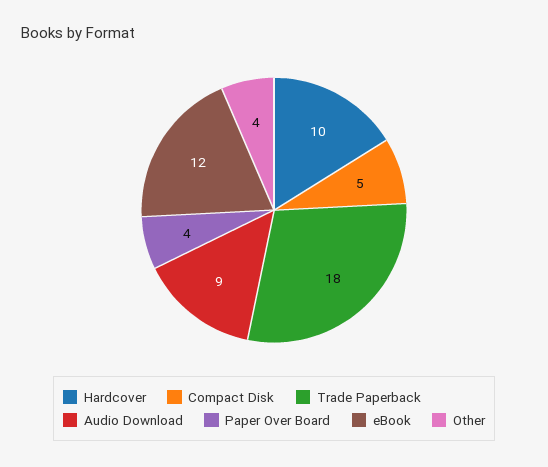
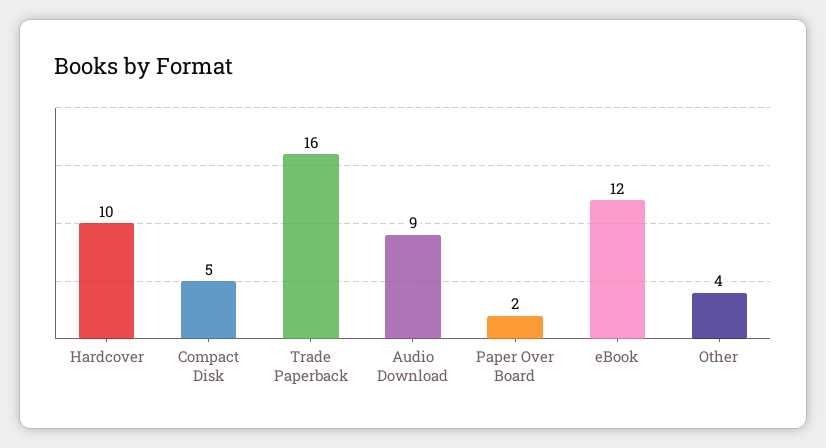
  {
    "Hardcover": 10,
    "Compact Disk": 5,
-   "Trade Paperback": 18,
+   "Trade Paperback": 16,
    "Audio Download": 9,
-   "Paper Over Board": 4,
+   "Paper Over Board": 2,
    "eBook": 12,
    "Other": 4
  }

